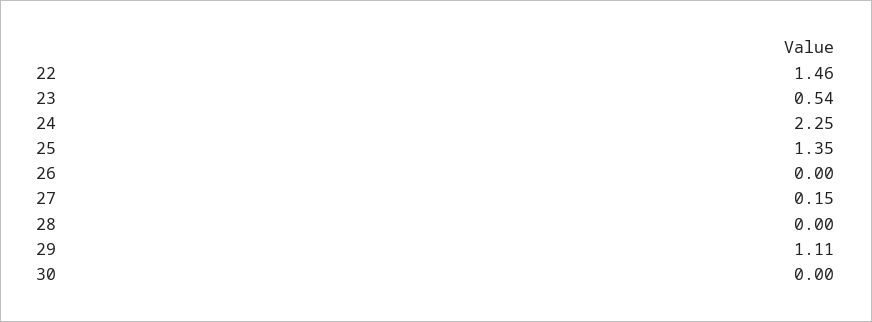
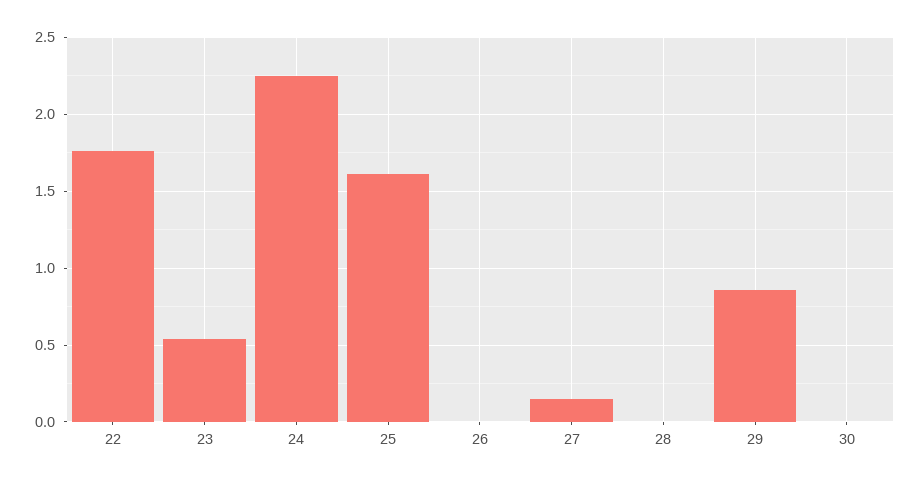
  {
-   "22": 1.46,
+   "22": 1.75,
    "23": 0.54,
    "24": 2.25,
-   "25": 1.35,
+   "25": 1.6,
    "26": 0,
    "27": 0.15,
    "28": 0,
-   "29": 1.11,
+   "29": 0.85,
    "30": 0
  }

